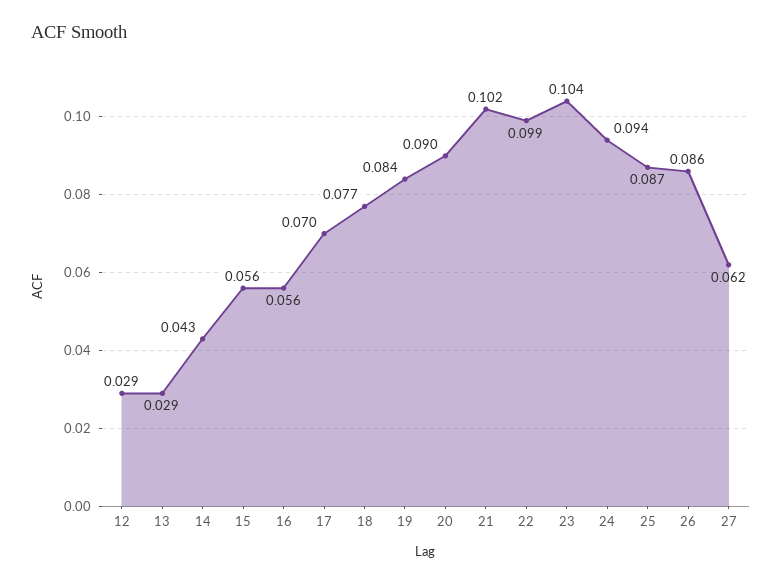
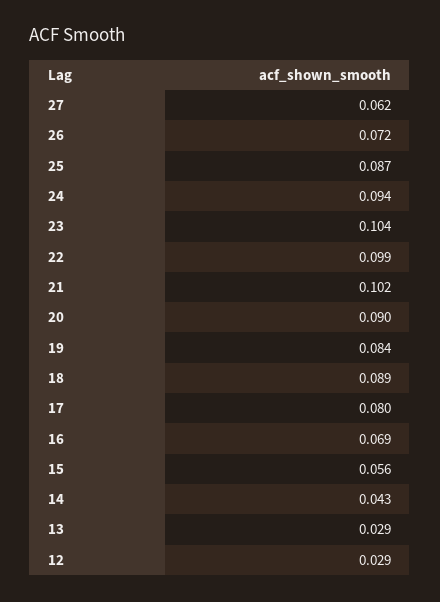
  {
    "12": 0.029,
    "13": 0.029,
    "14": 0.043,
    "15": 0.056,
-   "16": 0.056,
+   "16": 0.069,
-   "17": 0.07,
+   "17": 0.08,
-   "18": 0.077,
+   "18": 0.089,
    "19": 0.084,
    "20": 0.09,
    "21": 0.102,
    "22": 0.099,
    "23": 0.104,
    "24": 0.094,
    "25": 0.087,
-   "26": 0.086,
+   "26": 0.072,
    "27": 0.062
  }

